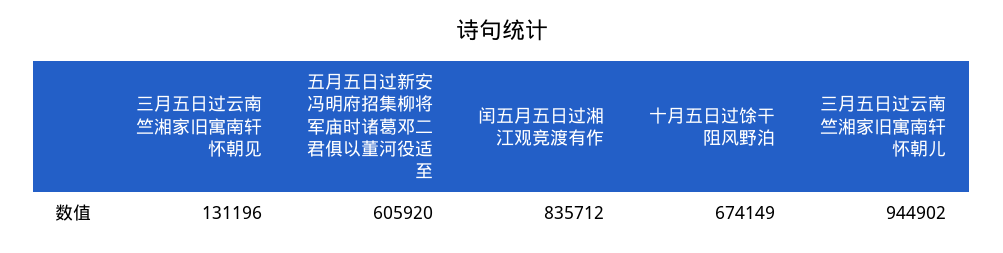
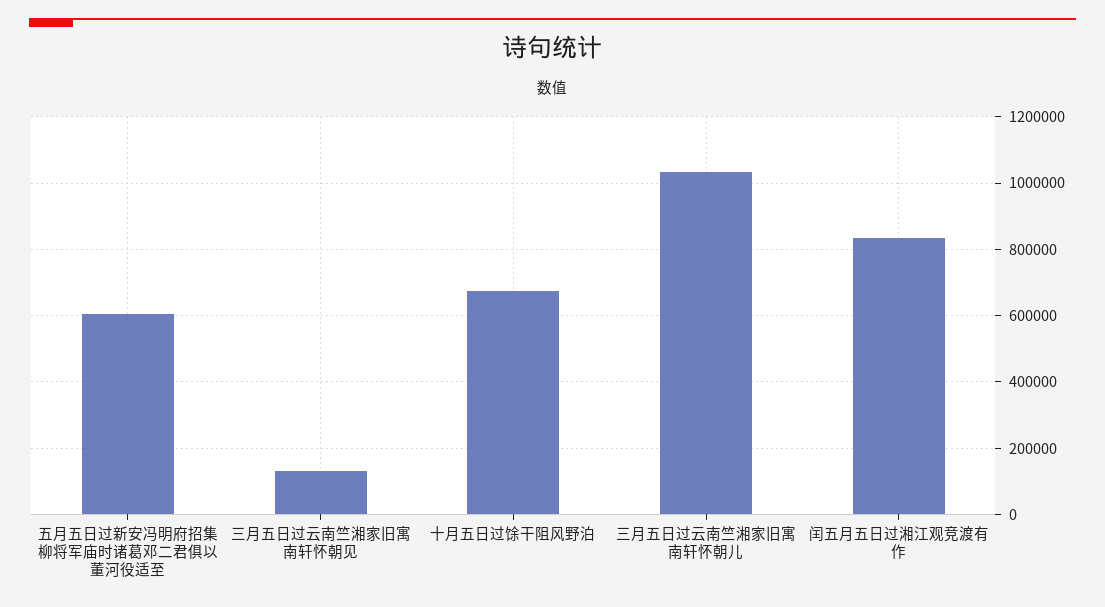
  {
    "三月五日过云南竺湘家旧寓南轩怀朝见": 131196,
    "五月五日过新安冯明府招集柳将军庙时诸葛邓二君俱以董河役适至": 605920,
    "闰五月五日过湘江观竞渡有作": 835712,
    "十月五日过馀干阻风野泊": 674149,
-   "三月五日过云南竺湘家旧寓南轩怀朝儿": 944902
+   "三月五日过云南竺湘家旧寓南轩怀朝儿": 1040000
  }

